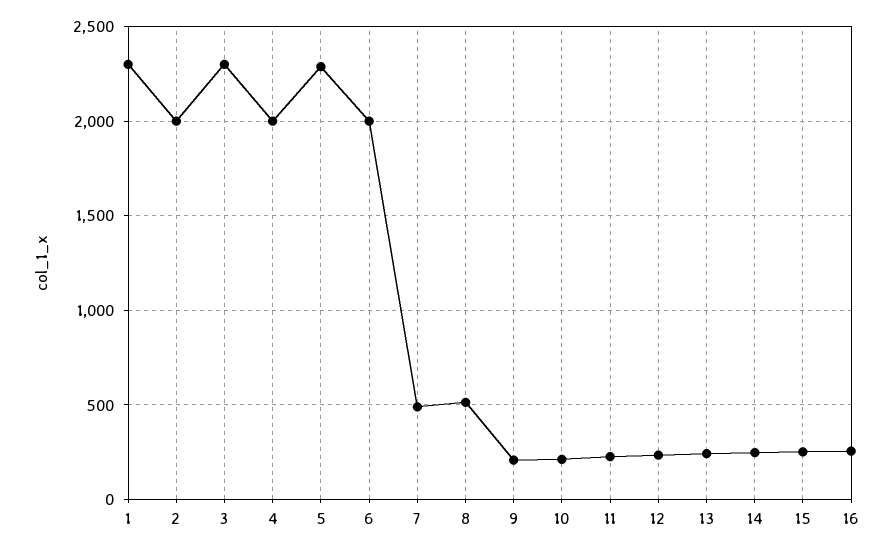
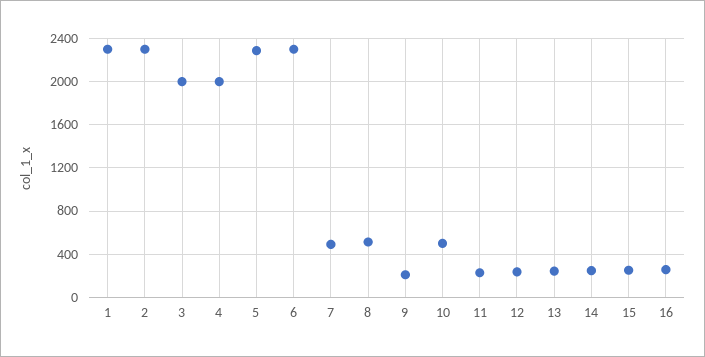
  {
    "1": 2300,
-   "2": 2000,
+   "2": 2300,
-   "3": 2300,
+   "3": 2000,
    "4": 2000,
    "5": 2300,
-   "6": 2000,
+   "6": 2300,
    "7": 500,
    "8": 500,
    "9": 200,
-   "10": 200,
+   "10": 500,
    "11": 250,
    "12": 250,
    "13": 250,
    "14": 250,
    "15": 250,
    "16": 250
  }

